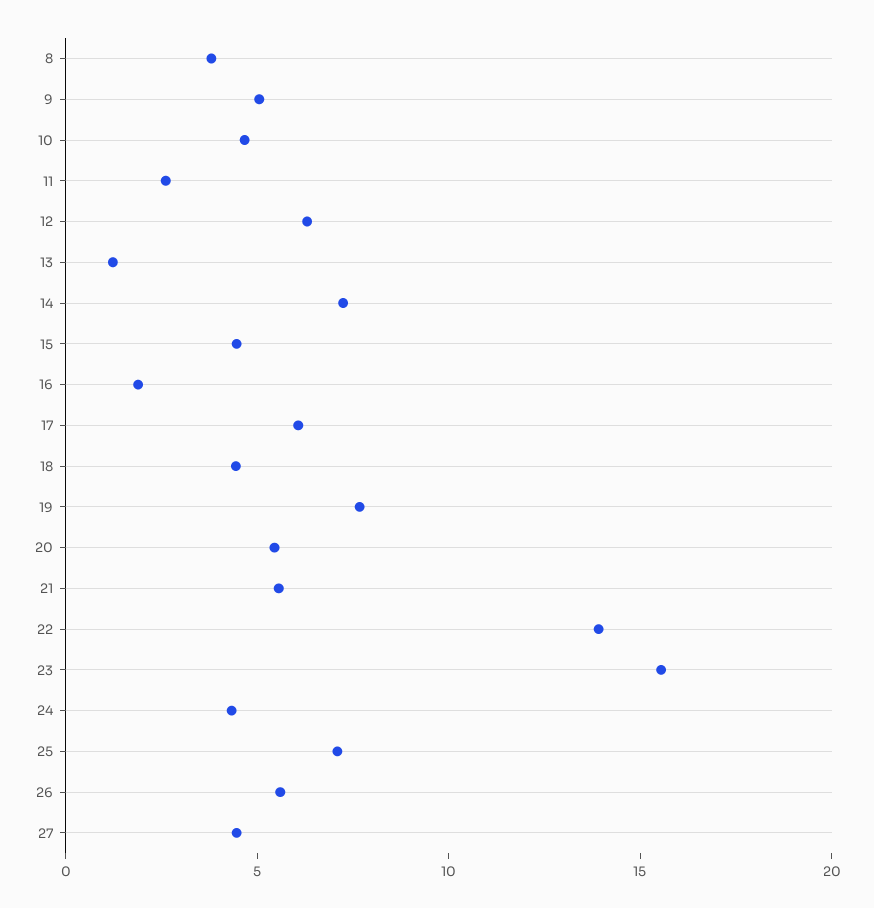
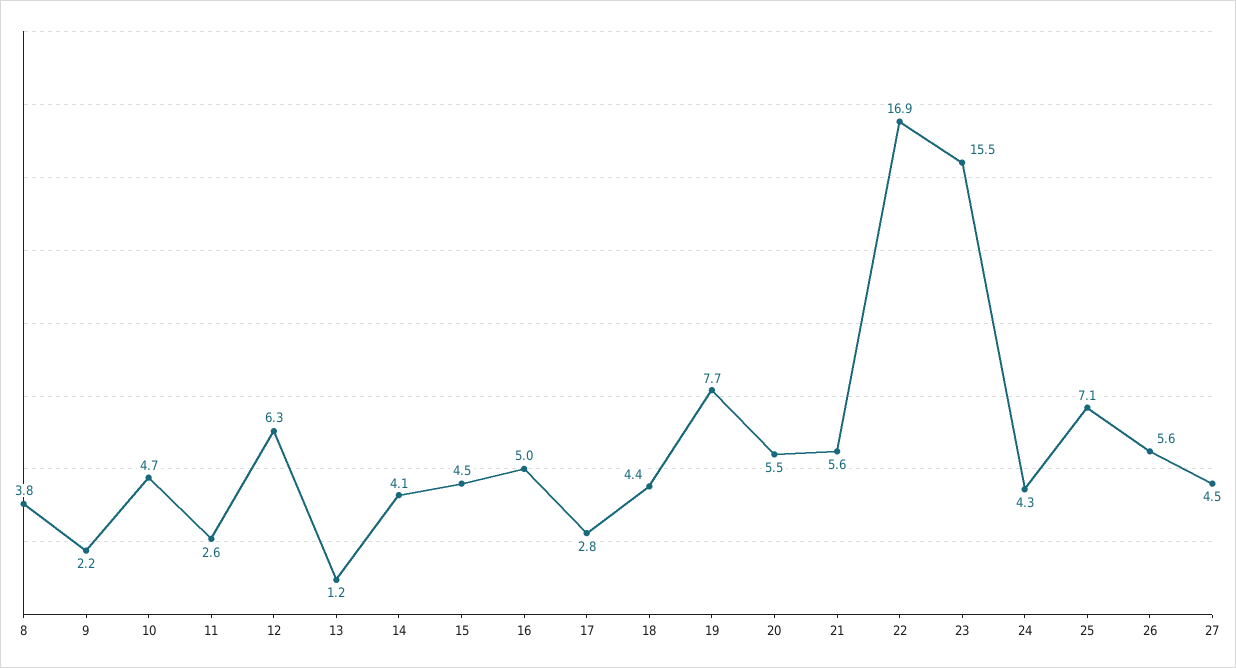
  {
    "8": 3.8,
-   "9": 5,
+   "9": 2.2,
    "10": 4.7,
    "11": 2.6,
    "12": 6.3,
    "13": 1.2,
-   "14": 7,
+   "14": 4.1,
    "15": 4.5,
-   "16": 2,
+   "16": 5,
-   "17": 6,
+   "17": 2.8,
    "18": 4.4,
    "19": 7.7,
    "20": 5.5,
    "21": 5.6,
-   "22": 14,
+   "22": 16.9,
    "23": 15.5,
    "24": 4.3,
    "25": 7.1,
    "26": 5.6,
    "27": 4.5
  }

